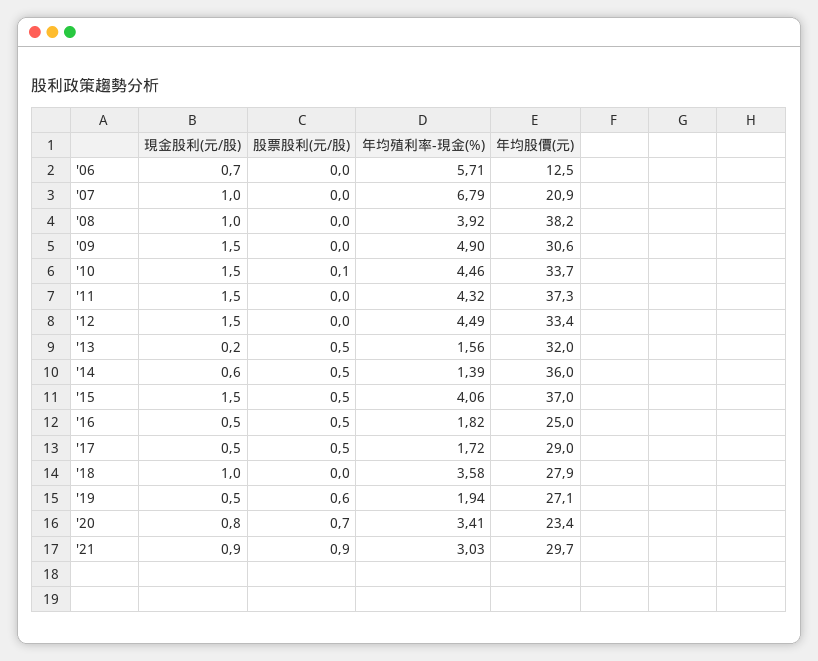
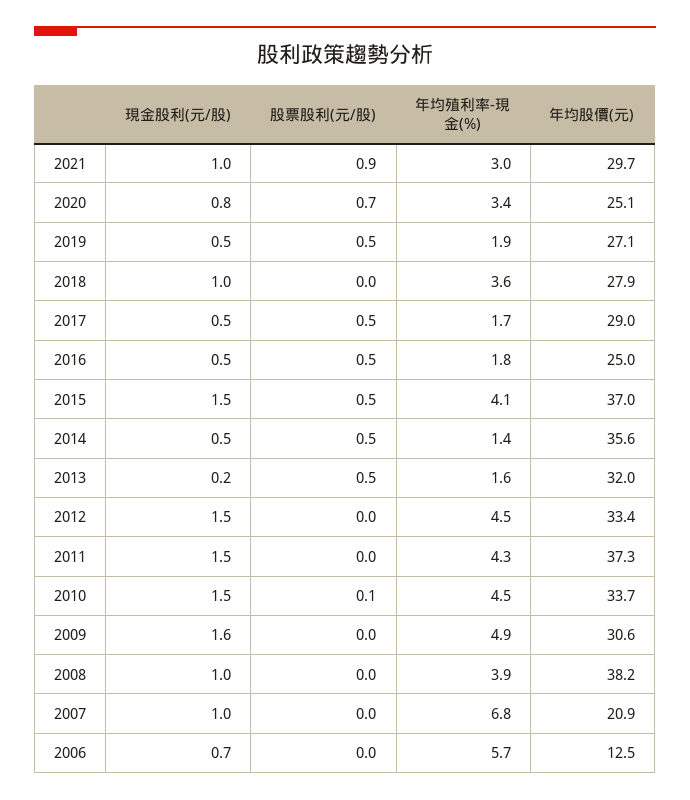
  {
    "現金股利(元/股)": {
      "'06": 0.7,
      "'07": 1,
      "'08": 1,
-     "'09": 1.5,
+     "'09": 1.6,
      "'10": 1.5,
      "'11": 1.5,
      "'12": 1.5,
      "'13": 0.2,
-     "'14": 0.6,
+     "'14": 0.5,
      "'15": 1.5,
      "'16": 0.5,
      "'17": 0.5,
      "'18": 1,
      "'19": 0.5,
      "'20": 0.8,
-     "'21": 0.9
+     "'21": 1
    },
    "股票股利(元/股)": {
      "'06": 0,
      "'07": 0,
      "'08": 0,
      "'09": 0,
      "'10": 0.1,
      "'11": 0,
      "'12": 0,
      "'13": 0.5,
      "'14": 0.5,
      "'15": 0.5,
      "'16": 0.5,
      "'17": 0.5,
      "'18": 0,
-     "'19": 0.6,
+     "'19": 0.5,
      "'20": 0.7,
      "'21": 0.9
    },
    "年均殖利率-現金(%)": {
      "'06": 5.71,
      "'07": 6.79,
      "'08": 3.92,
      "'09": 4.9,
      "'10": 4.46,
      "'11": 4.32,
      "'12": 4.49,
      "'13": 1.56,
      "'14": 1.39,
      "'15": 4.06,
      "'16": 1.82,
      "'17": 1.72,
      "'18": 3.58,
      "'19": 1.94,
      "'20": 3.41,
      "'21": 3.03
    },
    "年均股價(元)": {
      "'06": 12.5,
      "'07": 20.9,
      "'08": 38.2,
      "'09": 30.6,
      "'10": 33.7,
      "'11": 37.3,
      "'12": 33.4,
      "'13": 32,
-     "'14": 36,
+     "'14": 35.6,
      "'15": 37,
      "'16": 25,
      "'17": 29,
      "'18": 27.9,
      "'19": 27.1,
-     "'20": 23.4,
+     "'20": 25.1,
      "'21": 29.7
    }
  }

